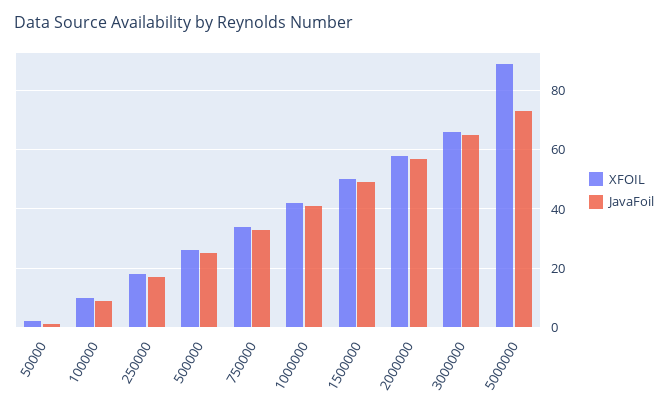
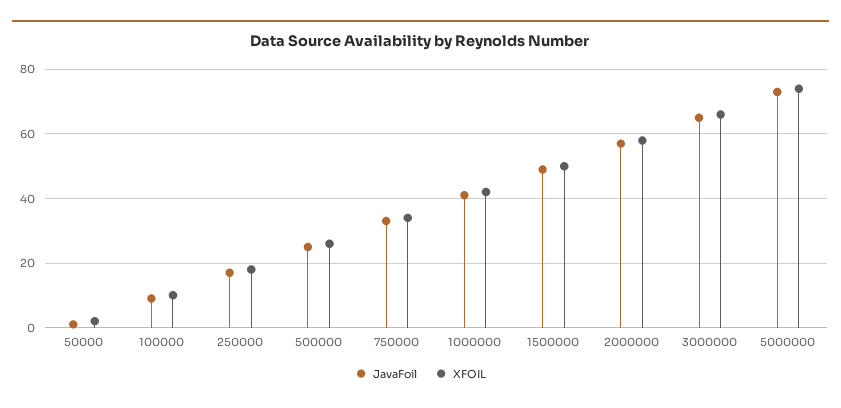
  {
    "XFOIL": {
      "50000": 0,
      "100000": 10,
      "250000": 20,
      "500000": 25,
      "750000": 35,
      "1000000": 40,
      "1500000": 50,
      "2000000": 60,
      "3000000": 65,
-     "5000000": 90
+     "5000000": 75
    },
    "JavaFoil": {
      "50000": 0,
      "100000": 10,
      "250000": 15,
      "500000": 25,
      "750000": 35,
      "1000000": 40,
      "1500000": 50,
      "2000000": 55,
      "3000000": 65,
      "5000000": 75
    }
  }

